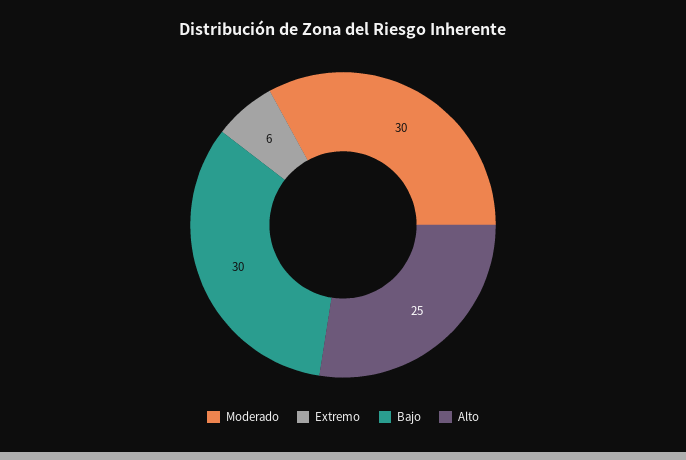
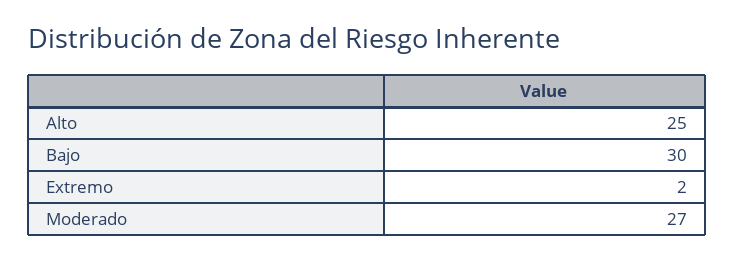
  {
-   "Moderado": 30,
+   "Moderado": 27,
-   "Extremo": 6,
+   "Extremo": 2,
    "Bajo": 30,
    "Alto": 25
  }

